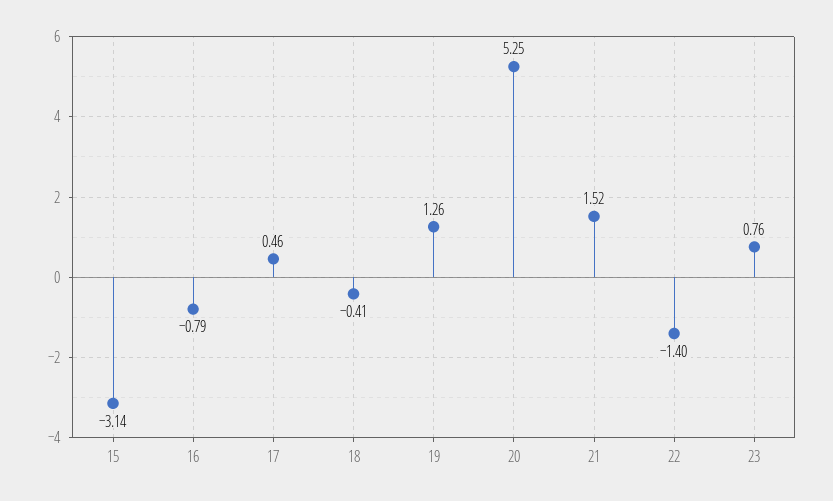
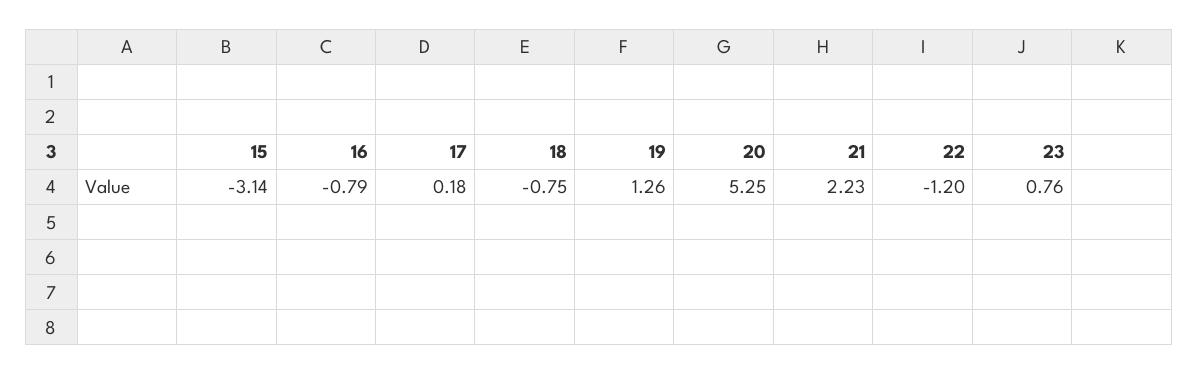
  {
    "15": -3.14,
    "16": -0.79,
-   "17": 0.46,
+   "17": 0.18,
-   "18": -0.41,
+   "18": -0.75,
    "19": 1.26,
    "20": 5.25,
-   "21": 1.52,
+   "21": 2.23,
-   "22": -1.4,
+   "22": -1.2,
    "23": 0.76
  }

